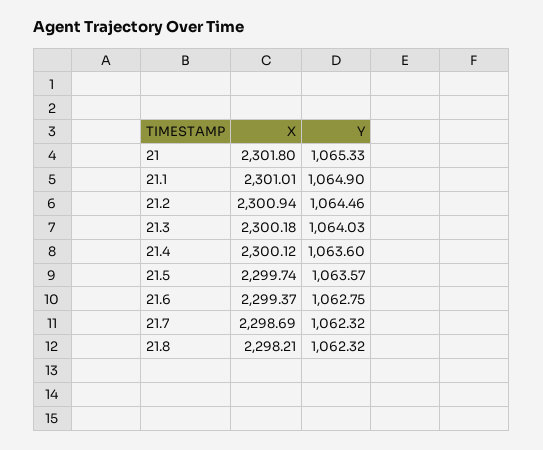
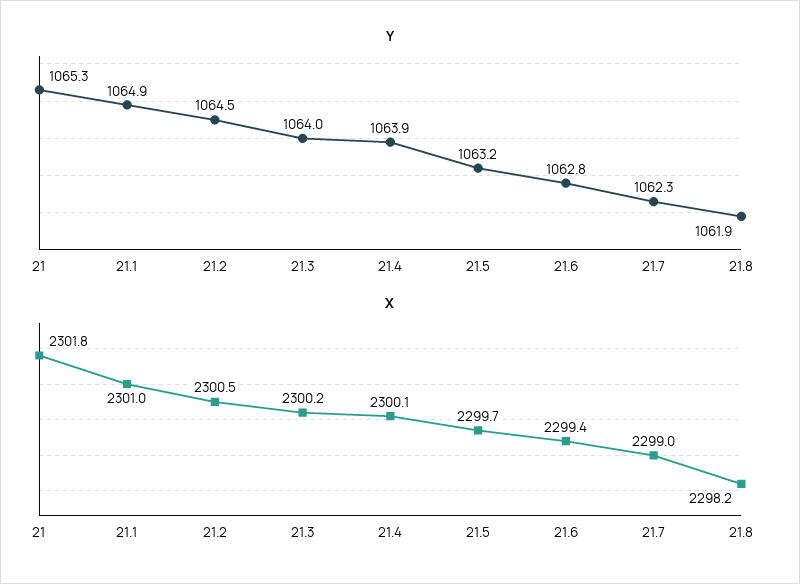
  {
    "X": {
      "21": 2301.8,
      "21.1": 2301.01,
-     "21.2": 2300.94,
+     "21.2": 2300.5,
      "21.3": 2300.18,
      "21.4": 2300.12,
      "21.5": 2299.74,
      "21.6": 2299.37,
-     "21.7": 2298.69,
+     "21.7": 2299,
      "21.8": 2298.21
    },
    "Y": {
      "21": 1065.33,
      "21.1": 1064.9,
      "21.2": 1064.46,
      "21.3": 1064.03,
-     "21.4": 1063.6,
+     "21.4": 1063.9,
-     "21.5": 1063.57,
+     "21.5": 1063.2,
      "21.6": 1062.75,
      "21.7": 1062.32,
-     "21.8": 1062.32
+     "21.8": 1061.9
    }
  }

